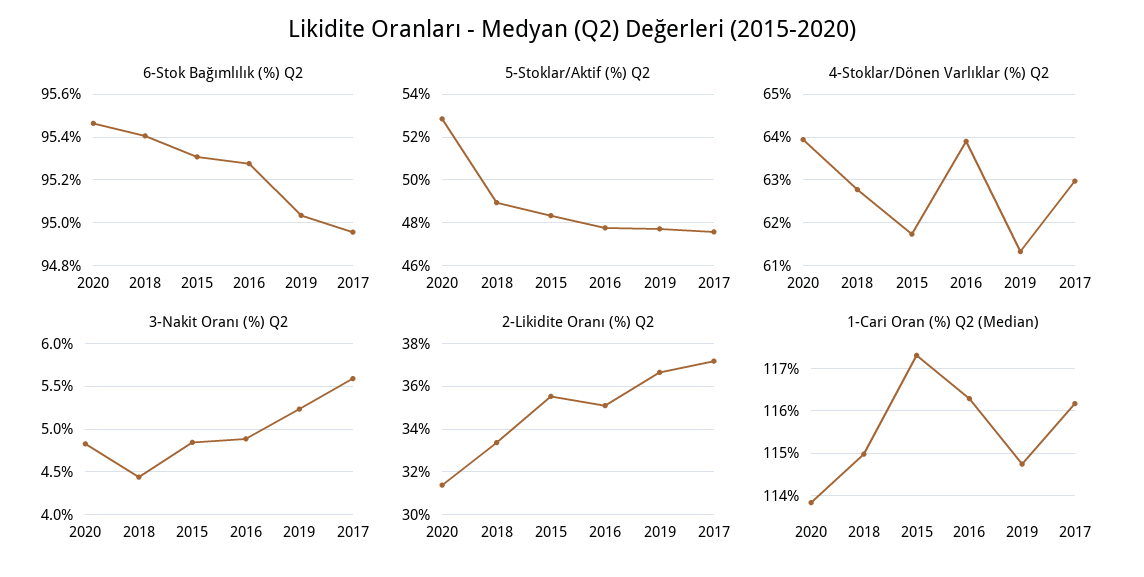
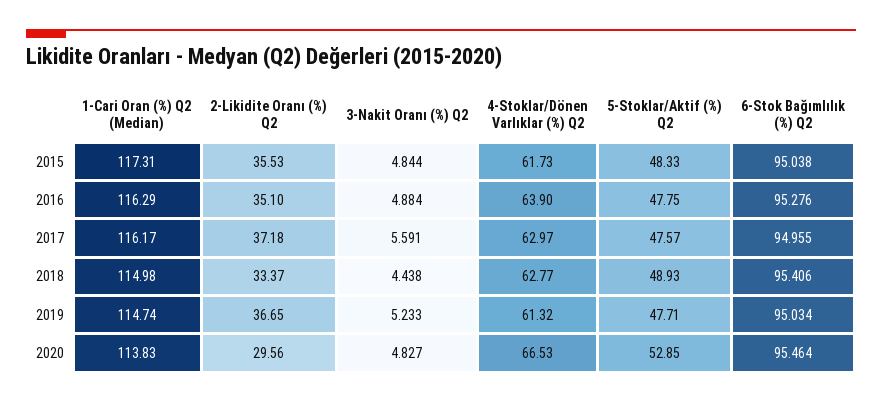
  {
    "6-Stok Bağımlılık (%) Q2": {
      "2020": 95.464,
      "2018": 95.406,
-     "2015": 95.3,
+     "2015": 95.038,
      "2016": 95.276,
      "2019": 95.034,
      "2017": 94.955
    },
    "5-Stoklar/Aktif (%) Q2": {
      "2020": 52.85,
      "2018": 48.93,
      "2015": 48.33,
      "2016": 47.75,
      "2019": 47.71,
      "2017": 47.57
    },
    "4-Stoklar/Dönen Varlıklar (%) Q2": {
-     "2020": 64,
+     "2020": 66.53,
      "2018": 62.77,
      "2015": 61.73,
      "2016": 63.9,
      "2019": 61.32,
      "2017": 62.97
    },
    "3-Nakit Oranı (%) Q2": {
      "2020": 4.827,
      "2018": 4.438,
      "2015": 4.844,
      "2016": 4.884,
      "2019": 5.233,
      "2017": 5.591
    },
    "2-Likidite Oranı (%) Q2": {
-     "2020": 31.5,
+     "2020": 29.56,
      "2018": 33.37,
      "2015": 35.53,
      "2016": 35.1,
      "2019": 36.65,
      "2017": 37.18
    },
    "1-Cari Oran (%) Q2 (Median)": {
      "2020": 113.83,
      "2018": 114.98,
      "2015": 117.31,
      "2016": 116.29,
      "2019": 114.74,
      "2017": 116.17
    }
  }

